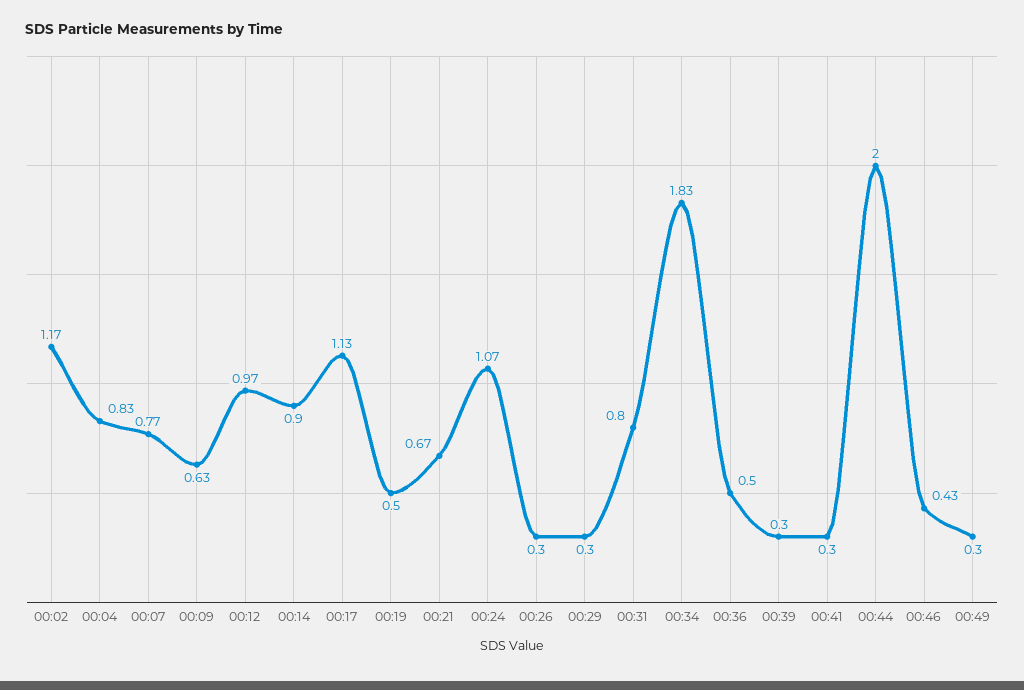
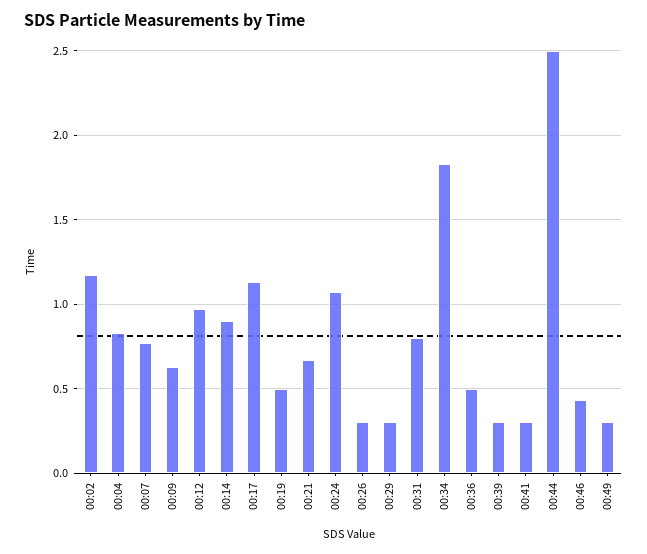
  {
    "00:02": 1.17,
    "00:04": 0.83,
    "00:07": 0.77,
    "00:09": 0.63,
    "00:12": 0.97,
    "00:14": 0.9,
    "00:17": 1.13,
    "00:19": 0.5,
    "00:21": 0.67,
    "00:24": 1.07,
    "00:26": 0.3,
    "00:29": 0.3,
    "00:31": 0.8,
    "00:34": 1.83,
    "00:36": 0.5,
    "00:39": 0.3,
    "00:41": 0.3,
-   "00:44": 2,
+   "00:44": 2.5,
    "00:46": 0.43,
    "00:49": 0.3
  }

